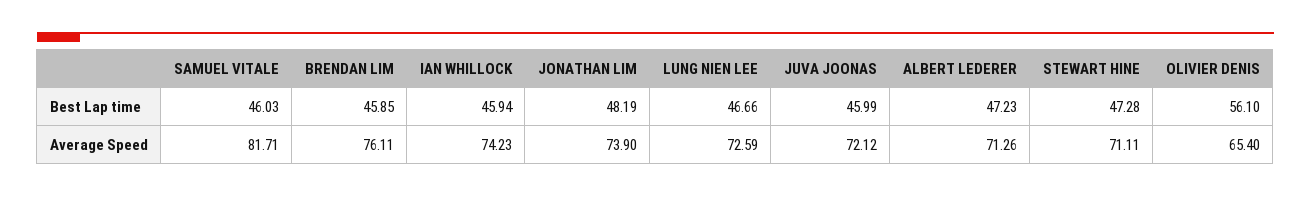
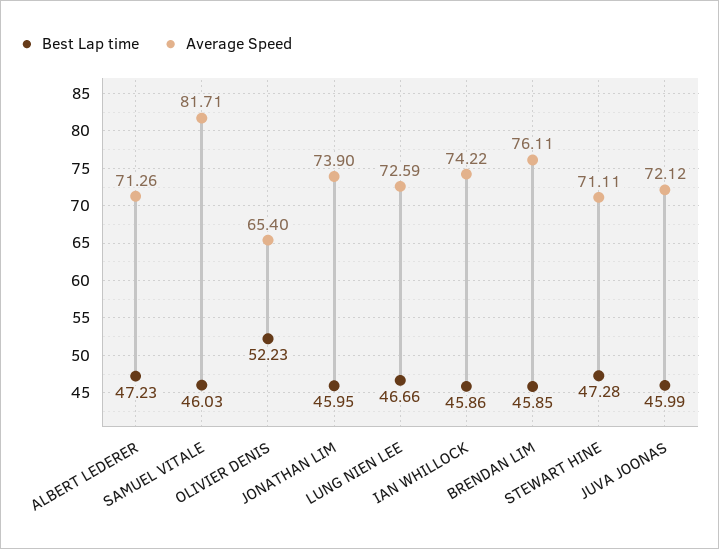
  {
    "Best Lap time": {
      "SAMUEL VITALE": 46.03,
      "BRENDAN LIM": 45.85,
-     "IAN WHILLOCK": 45.94,
+     "IAN WHILLOCK": 45.86,
-     "JONATHAN LIM": 48.19,
+     "JONATHAN LIM": 45.95,
      "LUNG NIEN LEE": 46.66,
      "JUVA JOONAS": 45.99,
      "ALBERT LEDERER": 47.23,
      "STEWART HINE": 47.28,
-     "OLIVIER DENIS": 56.1
+     "OLIVIER DENIS": 52.23
    },
    "Average Speed": {
      "SAMUEL VITALE": 81.71,
      "BRENDAN LIM": 76.11,
-     "IAN WHILLOCK": 74.23,
+     "IAN WHILLOCK": 74.22,
      "JONATHAN LIM": 73.9,
      "LUNG NIEN LEE": 72.59,
      "JUVA JOONAS": 72.12,
      "ALBERT LEDERER": 71.26,
      "STEWART HINE": 71.11,
      "OLIVIER DENIS": 65.4
    }
  }

